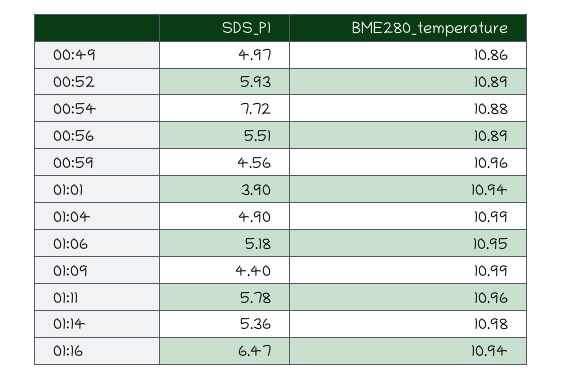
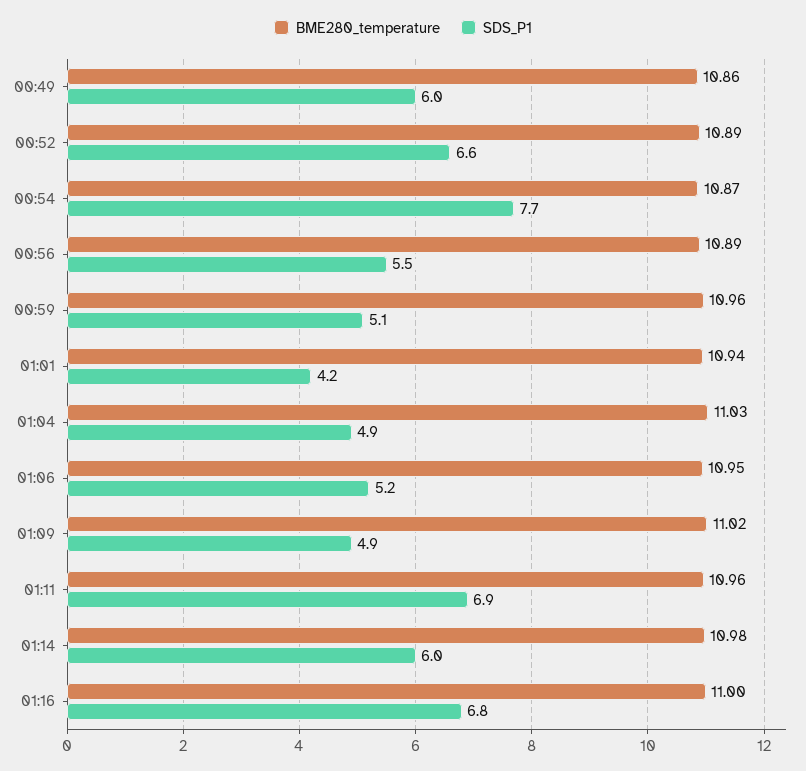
  {
    "SDS_P1": {
-     "00:49": 4.97,
+     "00:49": 6,
-     "00:52": 5.93,
+     "00:52": 6.6,
      "00:54": 7.72,
      "00:56": 5.51,
-     "00:59": 4.56,
+     "00:59": 5.1,
-     "01:01": 3.9,
+     "01:01": 4.2,
      "01:04": 4.9,
      "01:06": 5.18,
-     "01:09": 4.4,
+     "01:09": 4.9,
-     "01:11": 5.78,
+     "01:11": 6.9,
-     "01:14": 5.36,
+     "01:14": 6,
-     "01:16": 6.47
+     "01:16": 6.8
    },
    "BME280_temperature": {
      "00:49": 10.86,
      "00:52": 10.89,
-     "00:54": 10.88,
+     "00:54": 10.87,
      "00:56": 10.89,
      "00:59": 10.96,
      "01:01": 10.94,
-     "01:04": 10.99,
+     "01:04": 11.03,
      "01:06": 10.95,
-     "01:09": 10.99,
+     "01:09": 11.02,
      "01:11": 10.96,
      "01:14": 10.98,
-     "01:16": 10.94
+     "01:16": 11
    }
  }

